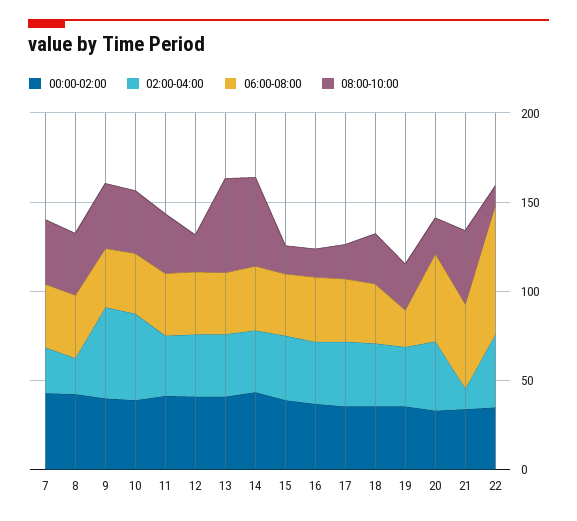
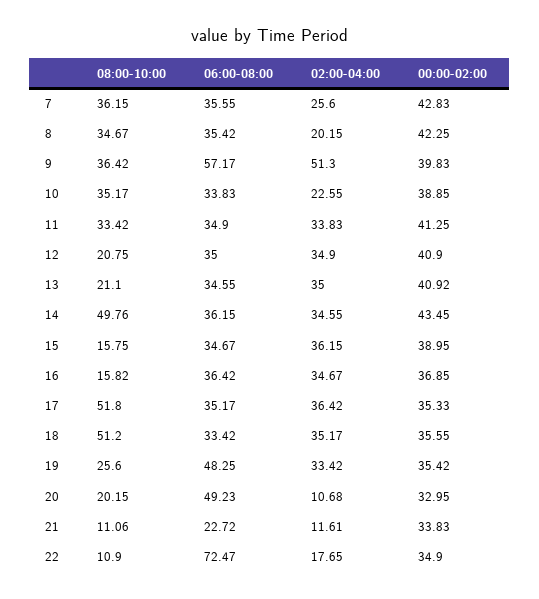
  {
    "00:00-02:00": {
      "7": 42.83,
      "8": 42.25,
      "9": 39.83,
      "10": 38.85,
      "11": 41.25,
      "12": 40.9,
      "13": 40.92,
      "14": 43.45,
      "15": 38.95,
      "16": 36.85,
      "17": 35.33,
      "18": 35.55,
      "19": 35.42,
      "20": 32.95,
      "21": 33.83,
      "22": 34.9
    },
    "02:00-04:00": {
      "7": 25.6,
      "8": 20.15,
      "9": 51.3,
-     "10": 50,
+     "10": 22.55,
      "11": 33.83,
      "12": 34.9,
      "13": 35,
      "14": 34.55,
      "15": 36.15,
      "16": 34.67,
      "17": 36.42,
      "18": 35.17,
      "19": 33.42,
-     "20": 40,
+     "20": 10.68,
      "21": 11.61,
-     "22": 40
+     "22": 17.65
    },
    "06:00-08:00": {
      "7": 35.55,
      "8": 35.42,
-     "9": 30,
+     "9": 57.17,
      "10": 33.83,
      "11": 34.9,
      "12": 35,
      "13": 34.55,
      "14": 36.15,
      "15": 34.67,
      "16": 36.42,
      "17": 35.17,
      "18": 33.42,
-     "19": 20,
+     "19": 48.25,
      "20": 49.23,
-     "21": 50,
+     "21": 22.72,
      "22": 72.47
    },
    "08:00-10:00": {
      "7": 36.15,
      "8": 34.67,
      "9": 36.42,
      "10": 35.17,
      "11": 33.42,
      "12": 20.75,
-     "13": 50,
+     "13": 21.1,
      "14": 49.76,
      "15": 15.75,
      "16": 15.82,
-     "17": 20,
+     "17": 51.8,
-     "18": 30,
+     "18": 51.2,
      "19": 25.6,
      "20": 20.15,
-     "21": 40,
+     "21": 11.06,
      "22": 10.9
    }
  }

